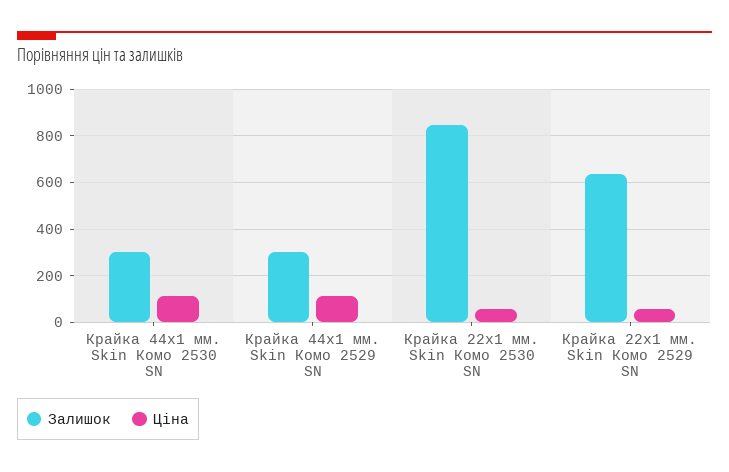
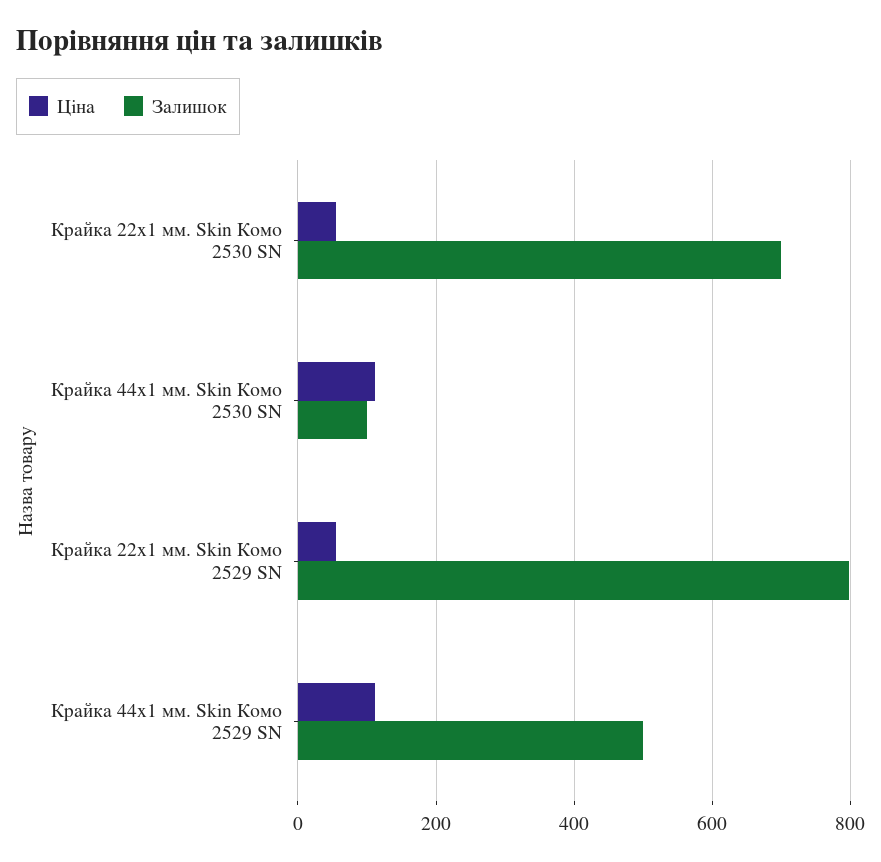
  {
    "Залишок": {
-     "Крайка 44x1 мм. Skin Комо 2530 SN": 300,
+     "Крайка 44x1 мм. Skin Комо 2530 SN": 100,
-     "Крайка 44x1 мм. Skin Комо 2529 SN": 300,
+     "Крайка 44x1 мм. Skin Комо 2529 SN": 500,
-     "Крайка 22x1 мм. Skin Комо 2530 SN": 850,
+     "Крайка 22x1 мм. Skin Комо 2530 SN": 700,
-     "Крайка 22x1 мм. Skin Комо 2529 SN": 650
+     "Крайка 22x1 мм. Skin Комо 2529 SN": 800
    },
    "Ціна": {
      "Крайка 44x1 мм. Skin Комо 2530 SN": 120,
      "Крайка 44x1 мм. Skin Комо 2529 SN": 120,
      "Крайка 22x1 мм. Skin Комо 2530 SN": 60,
      "Крайка 22x1 мм. Skin Комо 2529 SN": 60
    }
  }

